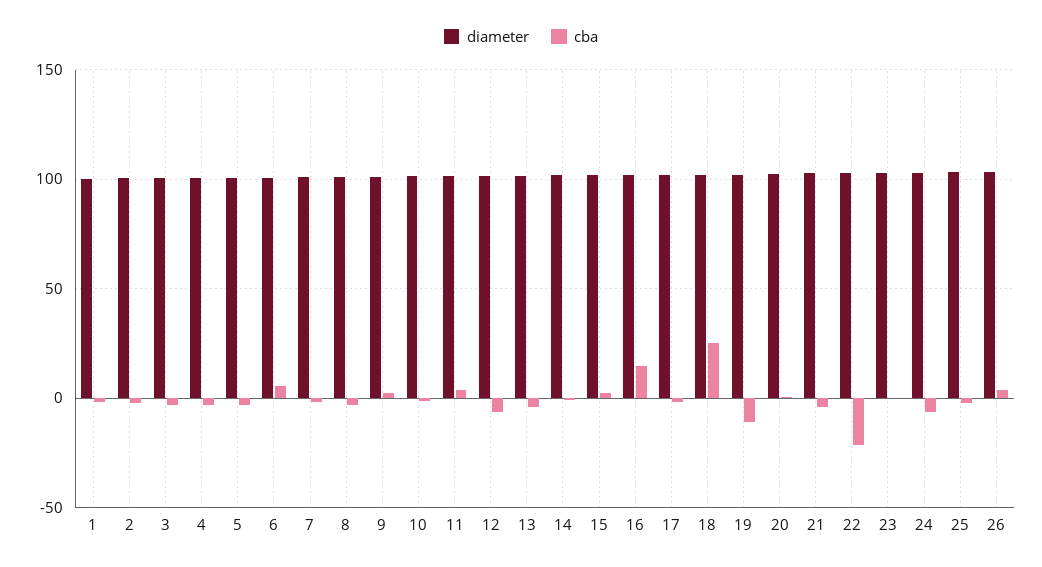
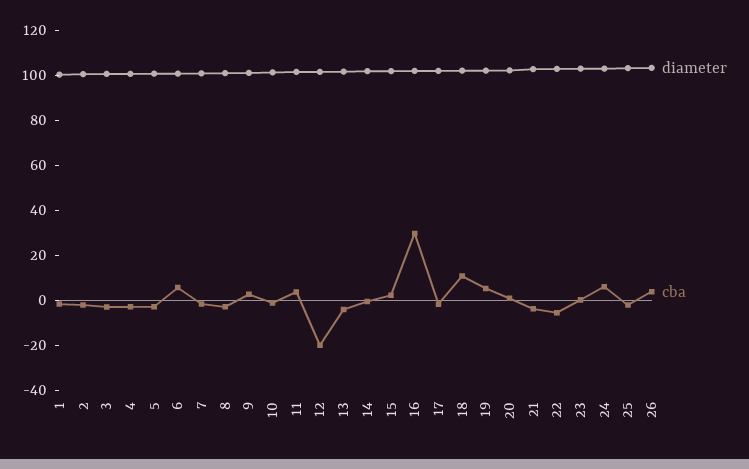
  {
    "diameter": {
      "1": 100,
      "2": 100,
      "3": 100,
      "4": 100,
      "5": 100,
      "6": 100,
      "7": 100,
      "8": 100,
      "9": 100,
      "10": 100,
      "11": 100,
      "12": 100,
      "13": 100,
      "14": 100,
      "15": 100,
      "16": 100,
      "17": 100,
      "18": 100,
      "19": 100,
      "20": 100,
      "21": 105,
      "22": 105,
      "23": 105,
      "24": 105,
      "25": 105,
      "26": 105
    },
    "cba": {
      "1": 0,
      "2": 0,
      "3": -5,
      "4": -5,
      "5": -5,
      "6": 5,
      "7": 0,
      "8": -5,
      "9": 5,
      "10": 0,
      "11": 5,
-     "12": -5,
+     "12": -20,
      "13": -5,
      "14": 0,
      "15": 0,
-     "16": 15,
+     "16": 30,
      "17": 0,
-     "18": 25,
+     "18": 10,
-     "19": -10,
+     "19": 5,
      "20": 0,
      "21": -5,
-     "22": -20,
+     "22": -5,
      "23": 0,
-     "24": -5,
+     "24": 5,
      "25": 0,
      "26": 5
    }
  }

